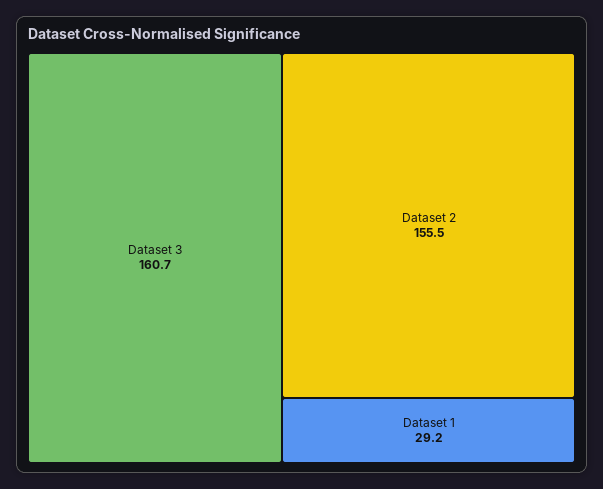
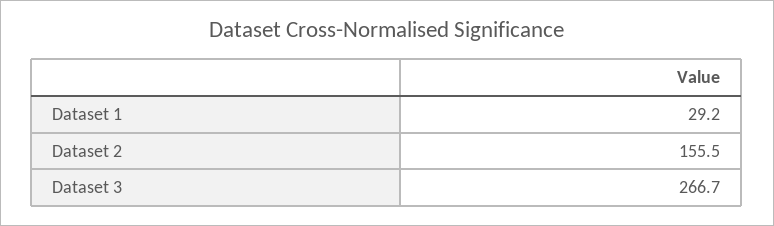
  {
-   "Dataset 3": 160.7,
+   "Dataset 3": 266.7,
    "Dataset 2": 155.5,
    "Dataset 1": 29.2
  }

